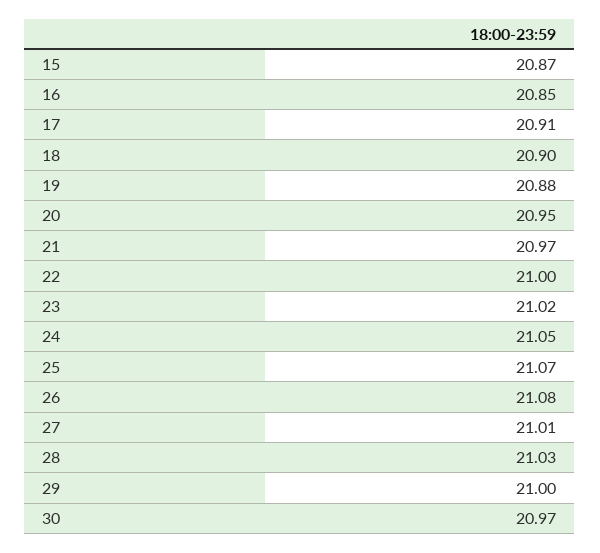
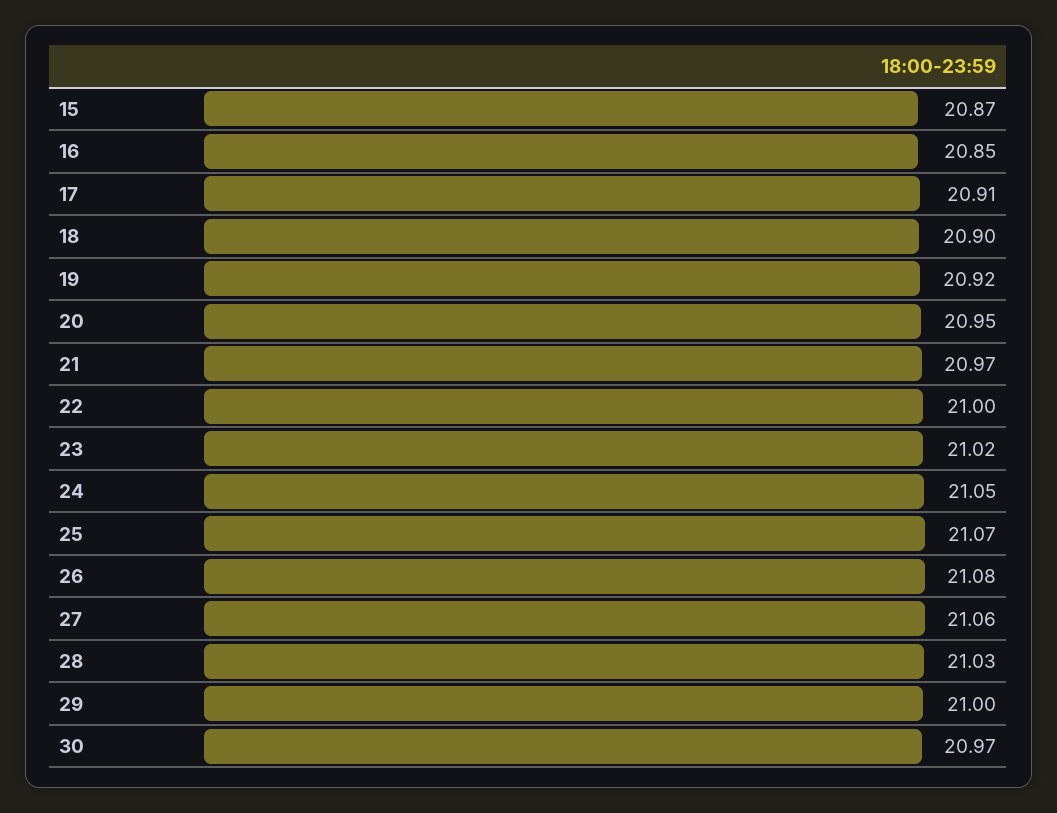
  {
    "15": 20.87,
    "16": 20.85,
    "17": 20.91,
    "18": 20.9,
-   "19": 20.88,
+   "19": 20.92,
    "20": 20.95,
    "21": 20.97,
    "22": 21,
    "23": 21.02,
    "24": 21.05,
    "25": 21.07,
    "26": 21.08,
-   "27": 21.01,
+   "27": 21.06,
    "28": 21.03,
    "29": 21,
    "30": 20.97
  }

